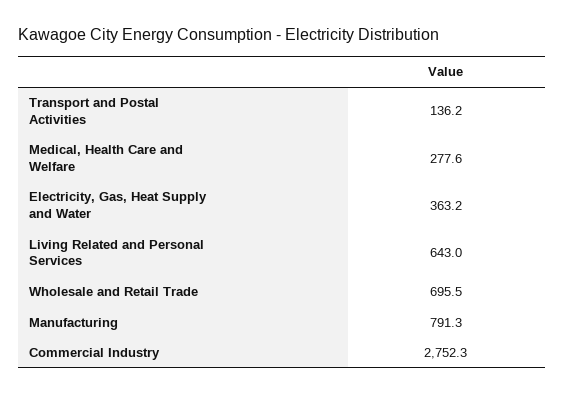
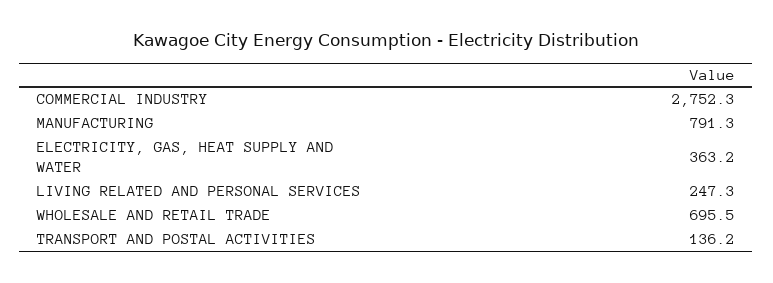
  {
    "Transport and Postal Activities": 136.2,
-   "Medical, Health Care and Welfare": 277.6,
    "Electricity, Gas, Heat Supply and Water": 363.2,
-   "Living Related and Personal Services": 643,
+   "Living Related and Personal Services": 247.3,
    "Wholesale and Retail Trade": 695.5,
    "Manufacturing": 791.3,
    "Commercial Industry": 2752.3
  }

